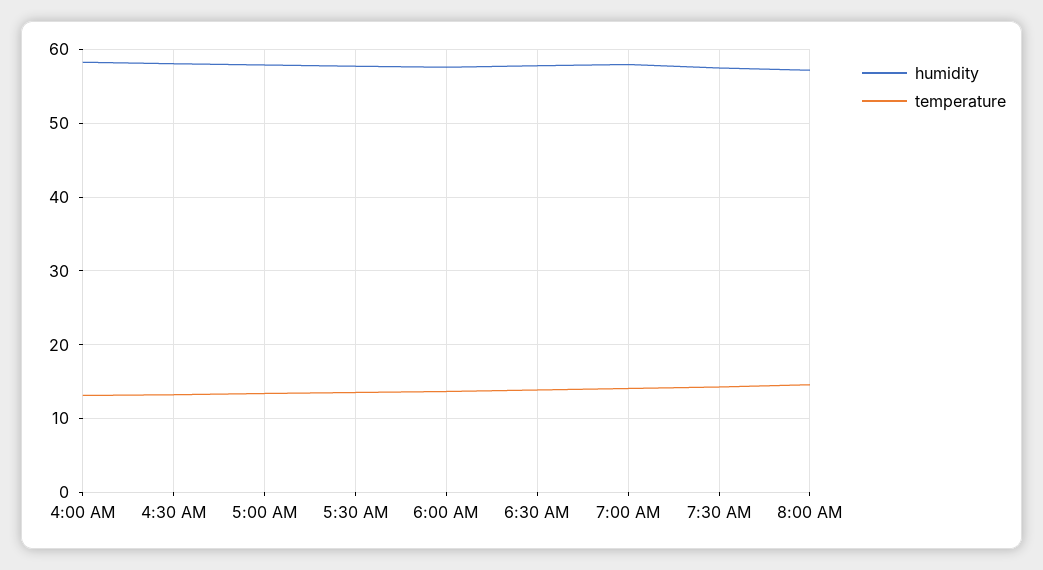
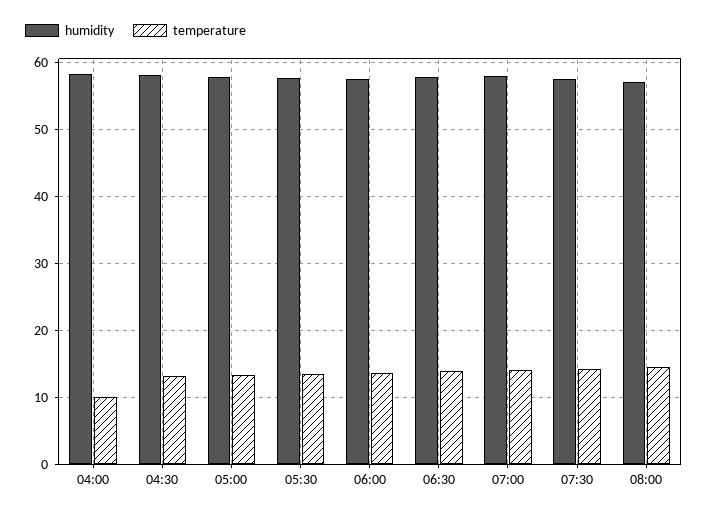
  {
    "humidity": {
      "4:00 AM": 58,
      "4:30 AM": 58,
      "5:00 AM": 58,
      "5:30 AM": 58,
      "6:00 AM": 58,
      "6:30 AM": 58,
      "7:00 AM": 58,
      "7:30 AM": 58,
      "8:00 AM": 57
    },
    "temperature": {
-     "4:00 AM": 13,
+     "4:00 AM": 10,
      "4:30 AM": 13,
      "5:00 AM": 13,
      "5:30 AM": 14,
      "6:00 AM": 14,
      "6:30 AM": 14,
      "7:00 AM": 14,
      "7:30 AM": 14,
      "8:00 AM": 15
    }
  }

